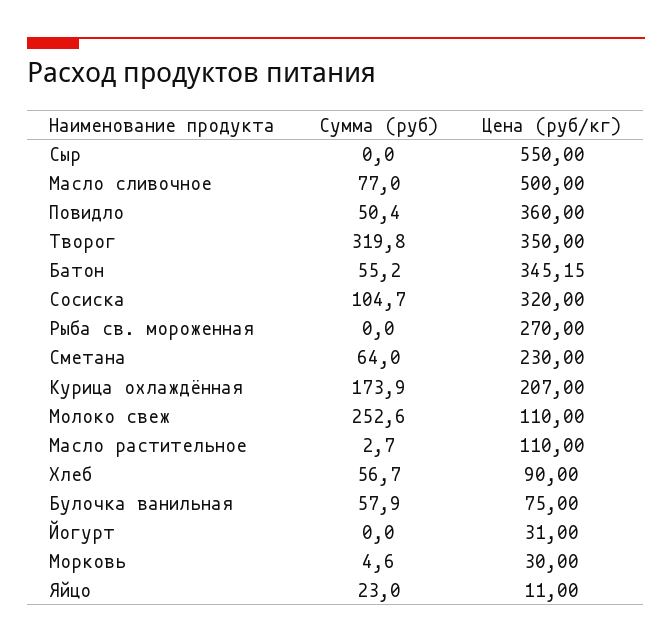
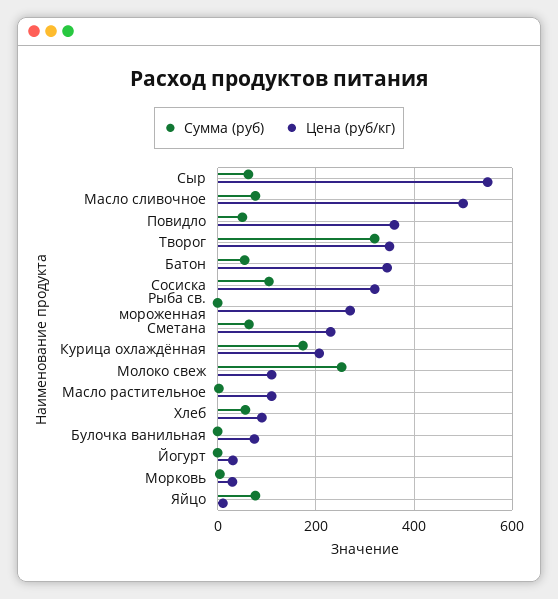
  {
    "Сумма (руб)": {
-     "Сыр": 0,
+     "Сыр": 60,
      "Масло сливочное": 77,
      "Повидло": 50.4,
      "Творог": 319.8,
      "Батон": 55.2,
      "Сосиска": 104.7,
      "Рыба св. мороженная": 0,
      "Сметана": 64,
      "Курица охлаждённая": 173.9,
      "Молоко свеж": 252.6,
      "Масло растительное": 2.7,
      "Хлеб": 56.7,
-     "Булочка ванильная": 57.9,
+     "Булочка ванильная": 0,
      "Йогурт": 0,
      "Морковь": 4.6,
-     "Яйцо": 23
+     "Яйцо": 80
    },
    "Цена (руб/кг)": {
      "Сыр": 550,
      "Масло сливочное": 500,
      "Повидло": 360,
      "Творог": 350,
      "Батон": 345.15,
      "Сосиска": 320,
      "Рыба св. мороженная": 270,
      "Сметана": 230,
      "Курица охлаждённая": 207,
      "Молоко свеж": 110,
      "Масло растительное": 110,
      "Хлеб": 90,
      "Булочка ванильная": 75,
      "Йогурт": 31,
      "Морковь": 30,
      "Яйцо": 11
    }
  }

